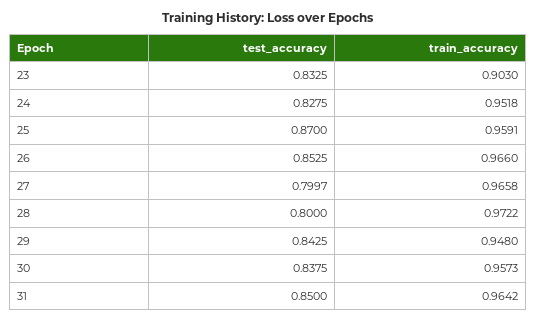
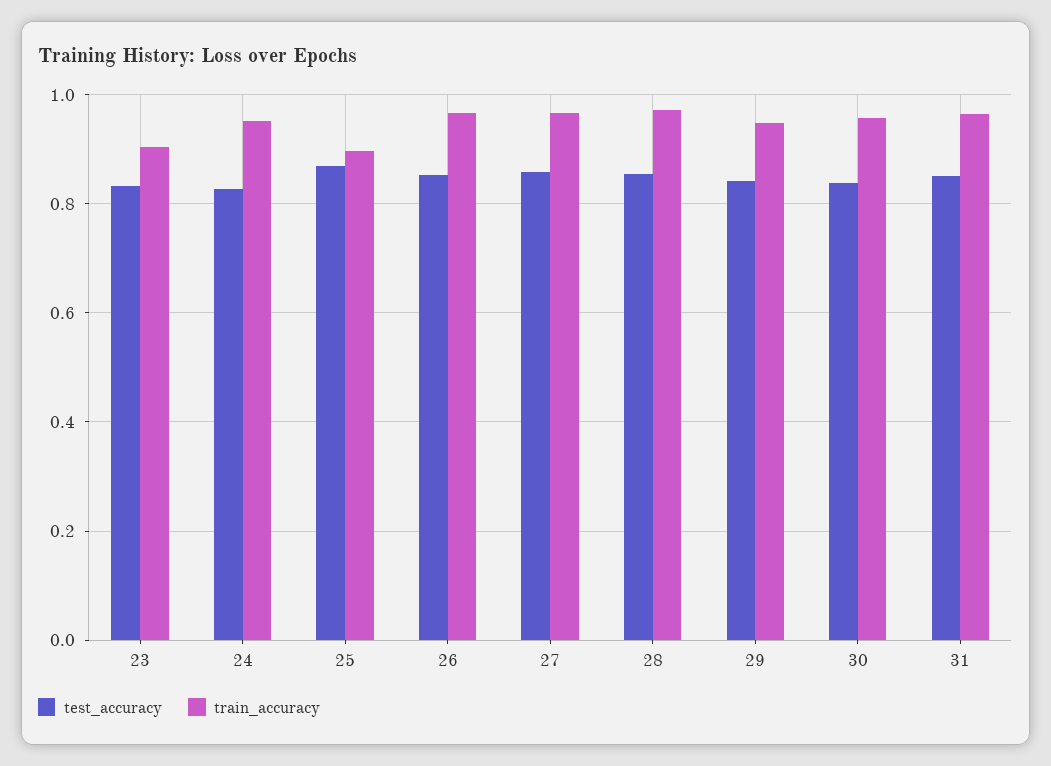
  {
    "test_accuracy": {
      "23": 0.8325,
      "24": 0.8275,
      "25": 0.87,
      "26": 0.8525,
-     "27": 0.7997,
+     "27": 0.86,
-     "28": 0.8,
+     "28": 0.86,
      "29": 0.8425,
      "30": 0.8375,
      "31": 0.85
    },
    "train_accuracy": {
      "23": 0.903,
      "24": 0.9518,
-     "25": 0.9591,
+     "25": 0.9,
      "26": 0.966,
      "27": 0.9658,
      "28": 0.9722,
      "29": 0.948,
      "30": 0.9573,
      "31": 0.9642
    }
  }

